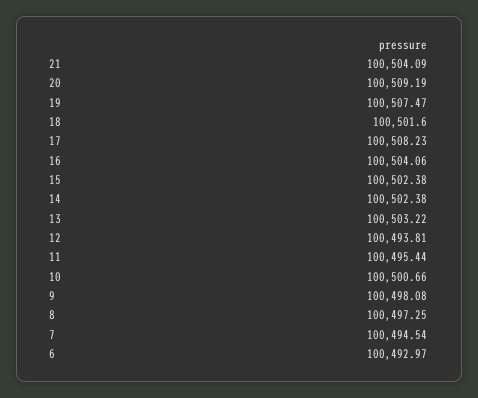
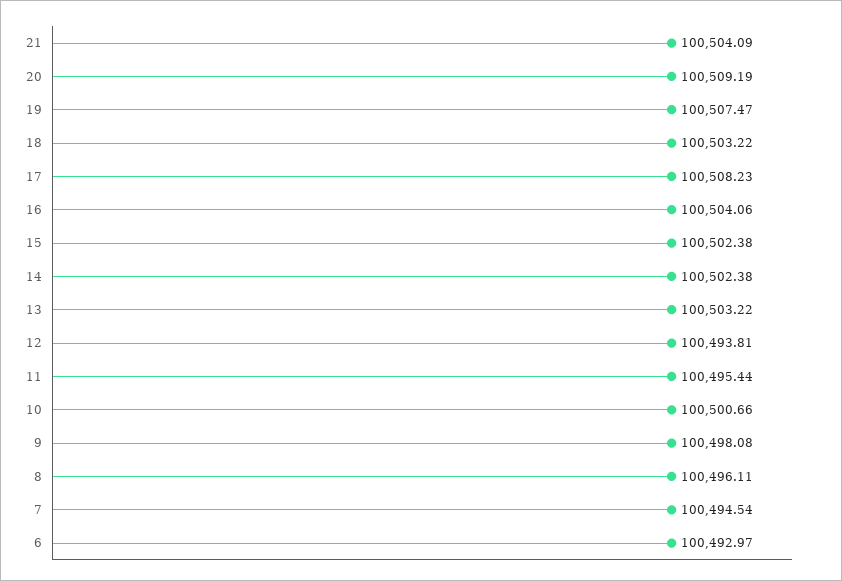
  {
    "21": 100504.09,
    "20": 100509.19,
    "19": 100507.47,
-   "18": 100501.6,
+   "18": 100503.22,
    "17": 100508.23,
    "16": 100504.06,
    "15": 100502.38,
    "14": 100502.38,
    "13": 100503.22,
    "12": 100493.81,
    "11": 100495.44,
    "10": 100500.66,
    "9": 100498.08,
-   "8": 100497.25,
+   "8": 100496.11,
    "7": 100494.54,
    "6": 100492.97
  }

